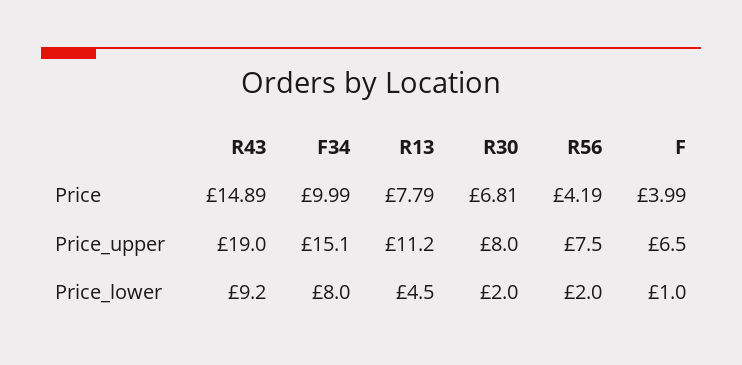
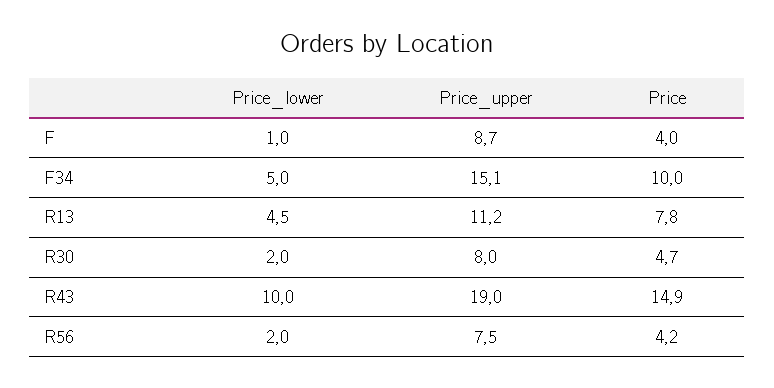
  {
    "R43": {
      "Price": 14.89,
      "Price_upper": 19,
-     "Price_lower": 9.2
+     "Price_lower": 10
    },
    "F34": {
      "Price": 9.99,
      "Price_upper": 15.1,
-     "Price_lower": 8
+     "Price_lower": 5
    },
    "R13": {
      "Price": 7.79,
      "Price_upper": 11.2,
      "Price_lower": 4.5
    },
    "R30": {
-     "Price": 6.81,
+     "Price": 4.7,
      "Price_upper": 8,
      "Price_lower": 2
    },
    "R56": {
      "Price": 4.19,
      "Price_upper": 7.5,
      "Price_lower": 2
    },
    "F": {
      "Price": 3.99,
-     "Price_upper": 6.5,
+     "Price_upper": 8.7,
      "Price_lower": 1
    }
  }

